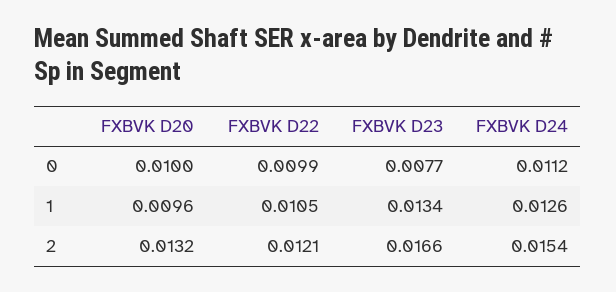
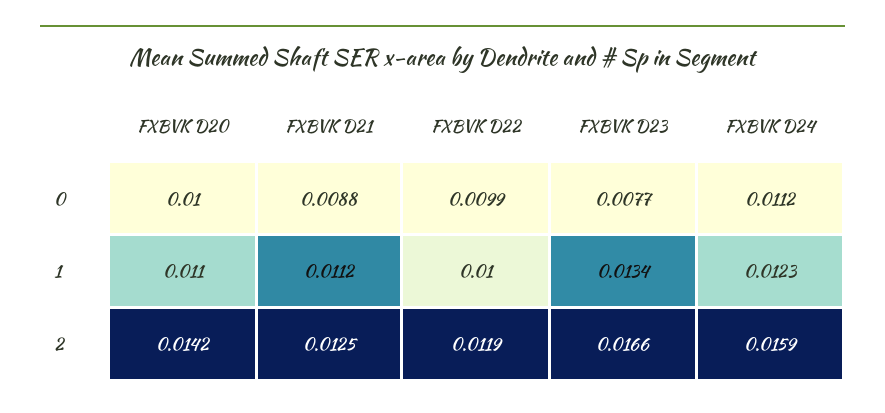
  {
    "FXBVK D20": {
      "0": 0.01,
-     "1": 0.0096,
+     "1": 0.011,
-     "2": 0.0132
+     "2": 0.0142
    },
    "FXBVK D22": {
      "0": 0.0099,
-     "1": 0.0105,
+     "1": 0.01,
-     "2": 0.0121
+     "2": 0.0119
    },
    "FXBVK D23": {
      "0": 0.0077,
      "1": 0.0134,
      "2": 0.0166
    },
    "FXBVK D24": {
      "0": 0.0112,
-     "1": 0.0126,
+     "1": 0.0123,
-     "2": 0.0154
+     "2": 0.0159
-   }
+   },
+   "FXBVK D21": {
+     "0": 0.0088,
+     "1": 0.0112,
+     "2": 0.0125
+   }
  }

